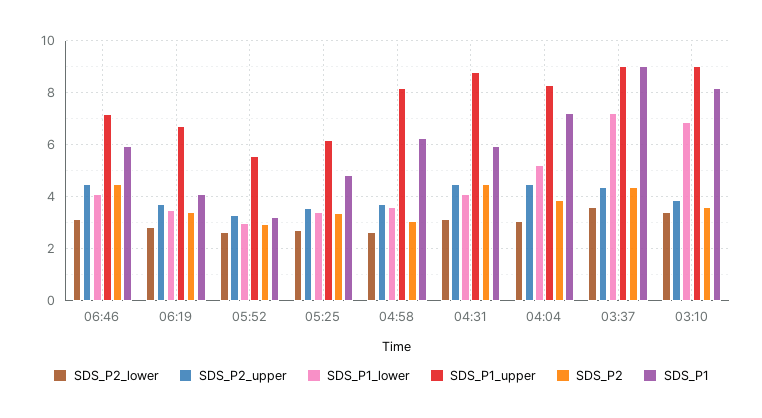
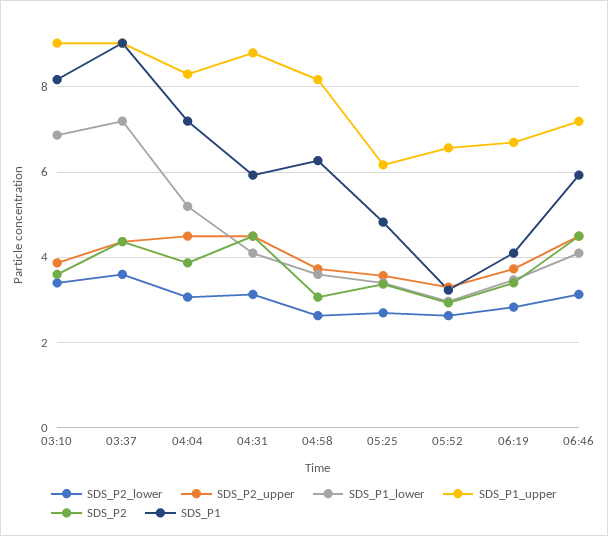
  {
    "SDS_P2_lower": {
      "06:46": 3.2,
      "06:19": 2.8,
      "05:52": 2.6,
      "05:25": 2.8,
      "04:58": 2.6,
      "04:31": 3.2,
      "04:04": 3,
      "03:37": 3.6,
      "03:10": 3.4
    },
    "SDS_P2_upper": {
      "06:46": 4.6,
      "06:19": 3.8,
      "05:52": 3.4,
      "05:25": 3.6,
      "04:58": 3.8,
      "04:31": 4.6,
      "04:04": 4.6,
      "03:37": 4.4,
      "03:10": 3.8
    },
    "SDS_P1_lower": {
      "06:46": 4.2,
      "06:19": 3.4,
      "05:52": 3,
      "05:25": 3.4,
      "04:58": 3.6,
      "04:31": 4.2,
      "04:04": 5.2,
      "03:37": 7.2,
      "03:10": 6.8
    },
    "SDS_P1_upper": {
      "06:46": 7.2,
      "06:19": 6.8,
-     "05:52": 5.5,
+     "05:52": 6.6,
      "05:25": 6.2,
      "04:58": 8.2,
      "04:31": 8.8,
      "04:04": 8.4,
      "03:37": 9,
      "03:10": 9
    },
    "SDS_P2": {
      "06:46": 4.6,
      "06:19": 3.4,
      "05:52": 3,
      "05:25": 3.4,
      "04:58": 3,
      "04:31": 4.6,
      "04:04": 3.8,
      "03:37": 4.4,
      "03:10": 3.6
    },
    "SDS_P1": {
      "06:46": 6,
      "06:19": 4.2,
      "05:52": 3.2,
      "05:25": 4.8,
      "04:58": 6.2,
      "04:31": 6,
      "04:04": 7.2,
      "03:37": 9,
      "03:10": 8.2
    }
  }

